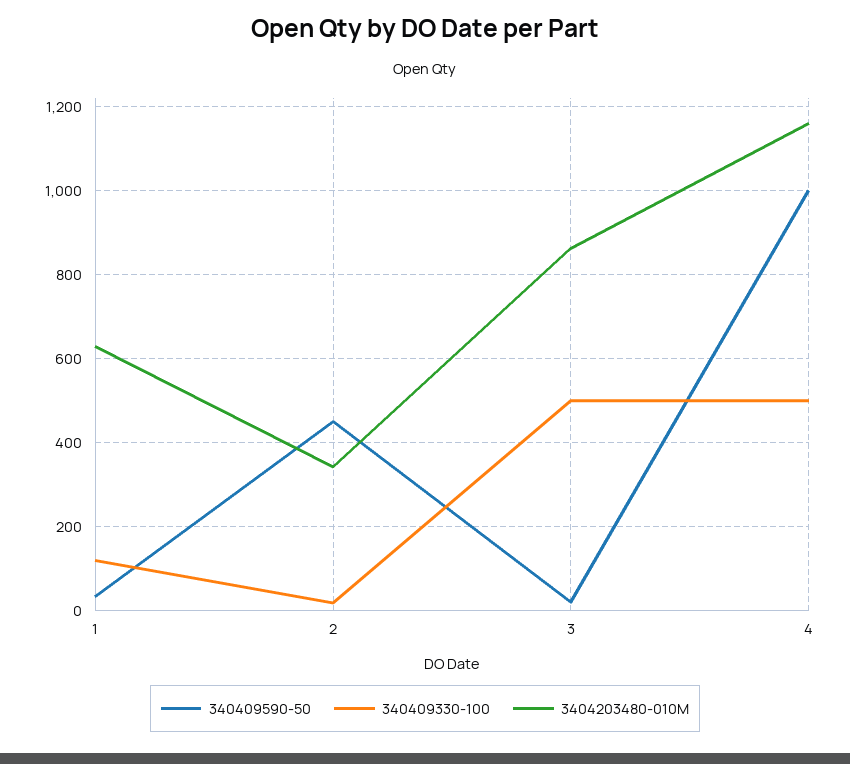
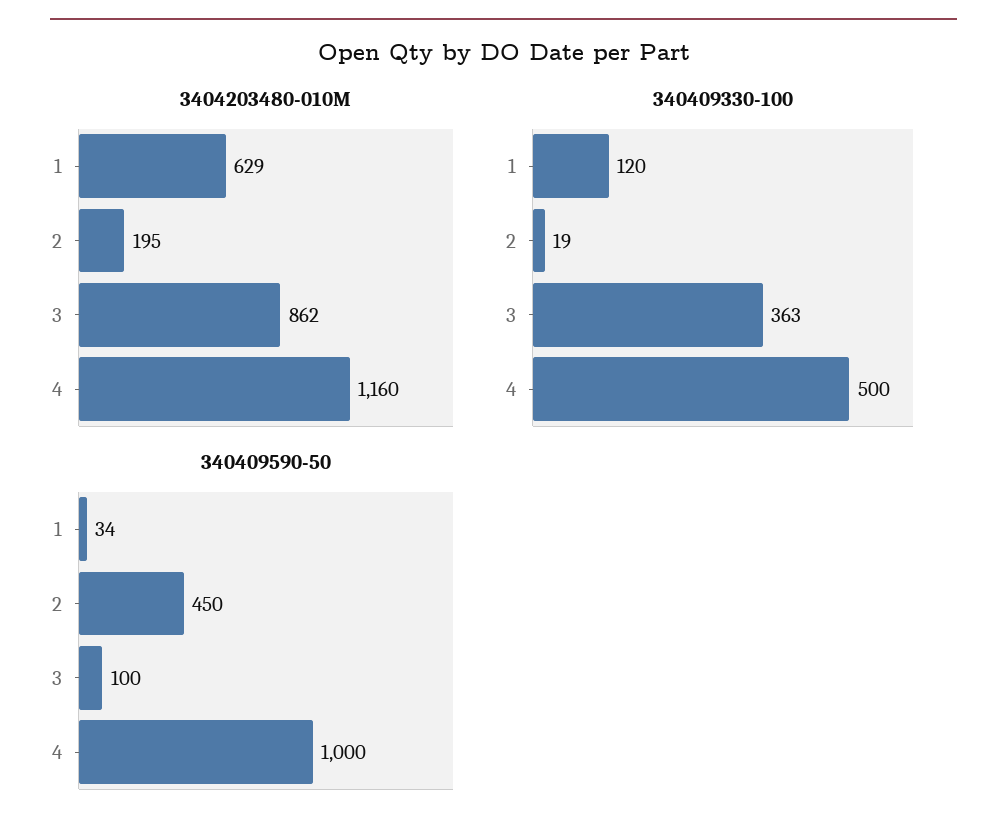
  {
    "340409590-50": {
      "1": 34,
      "2": 450,
-     "3": 20,
+     "3": 100,
      "4": 1000
    },
    "340409330-100": {
      "1": 120,
      "2": 19,
-     "3": 500,
+     "3": 363,
      "4": 500
    },
    "3404203480-010M": {
      "1": 629,
-     "2": 340,
+     "2": 195,
      "3": 862,
      "4": 1160
    }
  }

